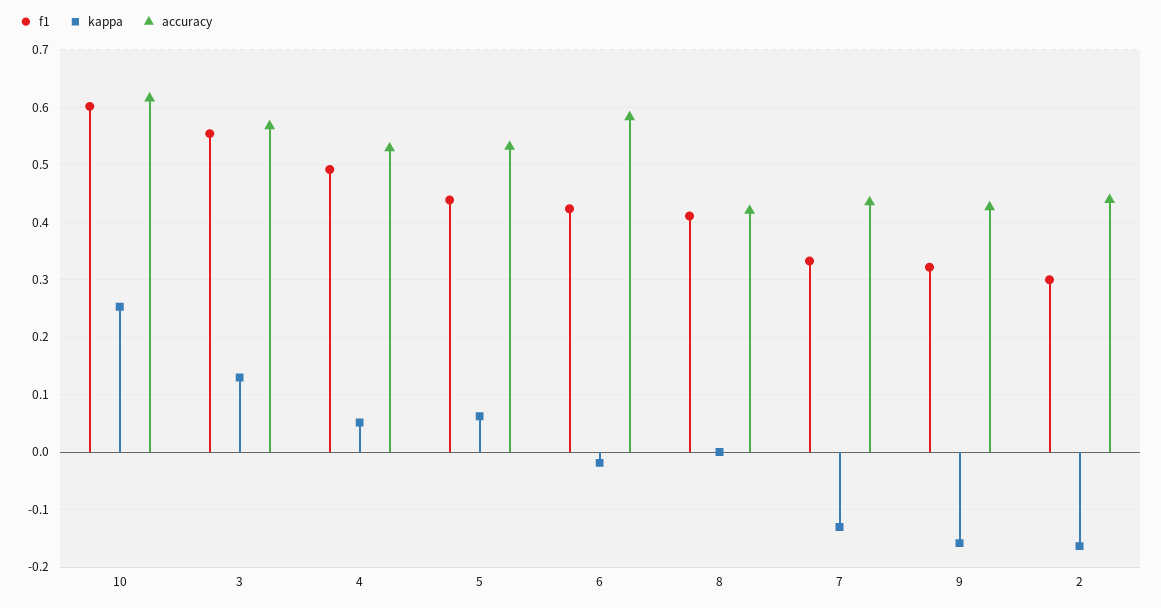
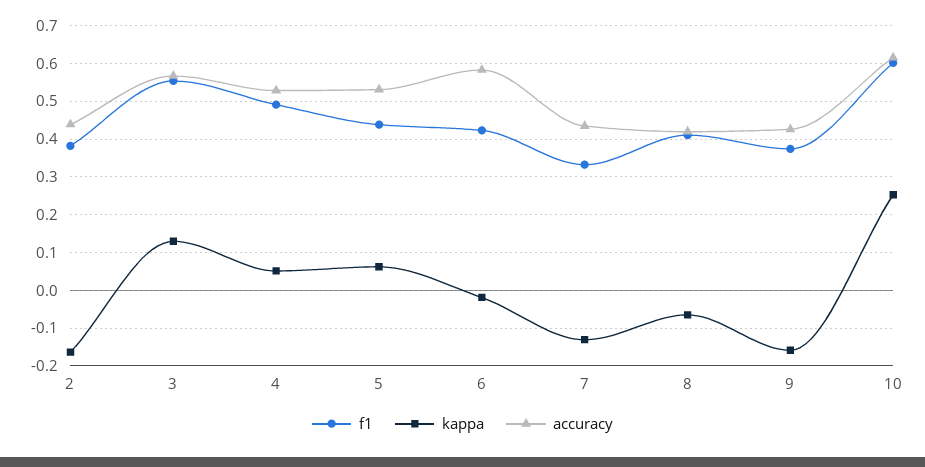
  {
    "f1": {
      "10": 0.6,
      "3": 0.56,
      "4": 0.5,
      "5": 0.44,
      "6": 0.42,
      "8": 0.42,
      "7": 0.34,
-     "9": 0.32,
+     "9": 0.38,
-     "2": 0.3
+     "2": 0.38
    },
    "kappa": {
      "10": 0.26,
      "3": 0.12,
      "4": 0.06,
      "5": 0.06,
      "6": -0.02,
-     "8": 0,
+     "8": -0.06,
      "7": -0.14,
      "9": -0.16,
      "2": -0.16
    },
    "accuracy": {
      "10": 0.62,
      "3": 0.56,
      "4": 0.52,
      "5": 0.54,
      "6": 0.58,
      "8": 0.42,
      "7": 0.44,
      "9": 0.42,
      "2": 0.44
    }
  }

